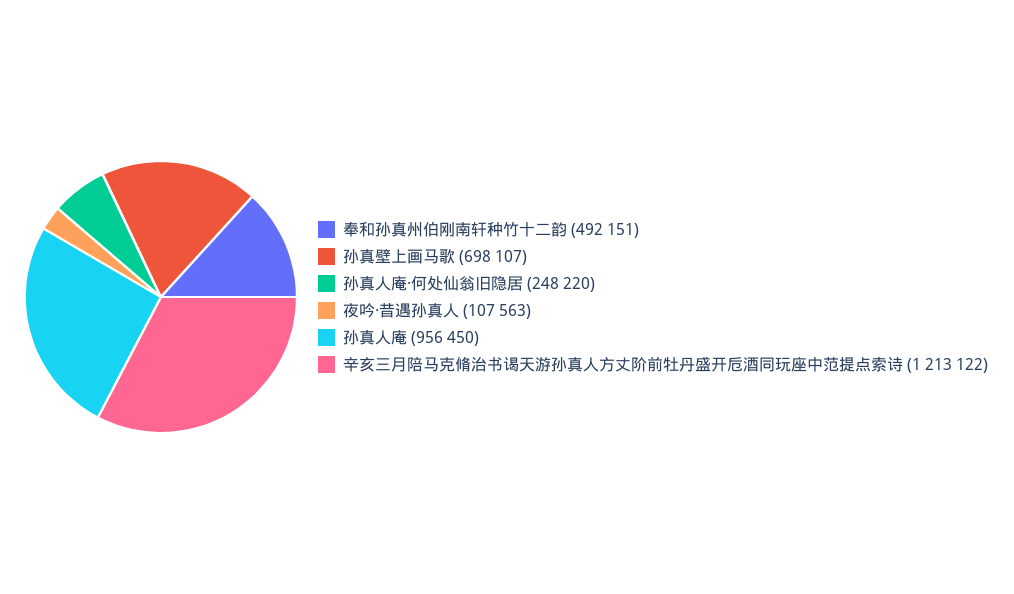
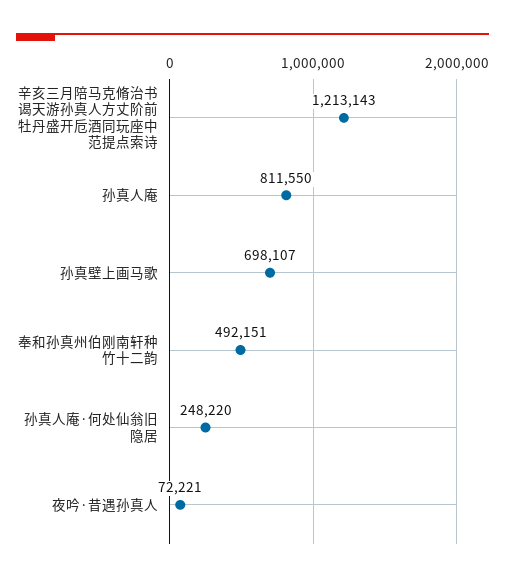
  {
    "奉和孙真州伯刚南轩种竹十二韵": 492151,
    "孙真壁上画马歌": 698107,
    "孙真人庵·何处仙翁旧隐居": 248220,
-   "夜吟·昔遇孙真人": 107563,
+   "夜吟·昔遇孙真人": 72221,
-   "孙真人庵": 956450,
+   "孙真人庵": 811550,
-   "辛亥三月陪马克脩治书谒天游孙真人方丈阶前牡丹盛开卮酒同玩座中范提点索诗": 1213122
+   "辛亥三月陪马克脩治书谒天游孙真人方丈阶前牡丹盛开卮酒同玩座中范提点索诗": 1213143
  }

